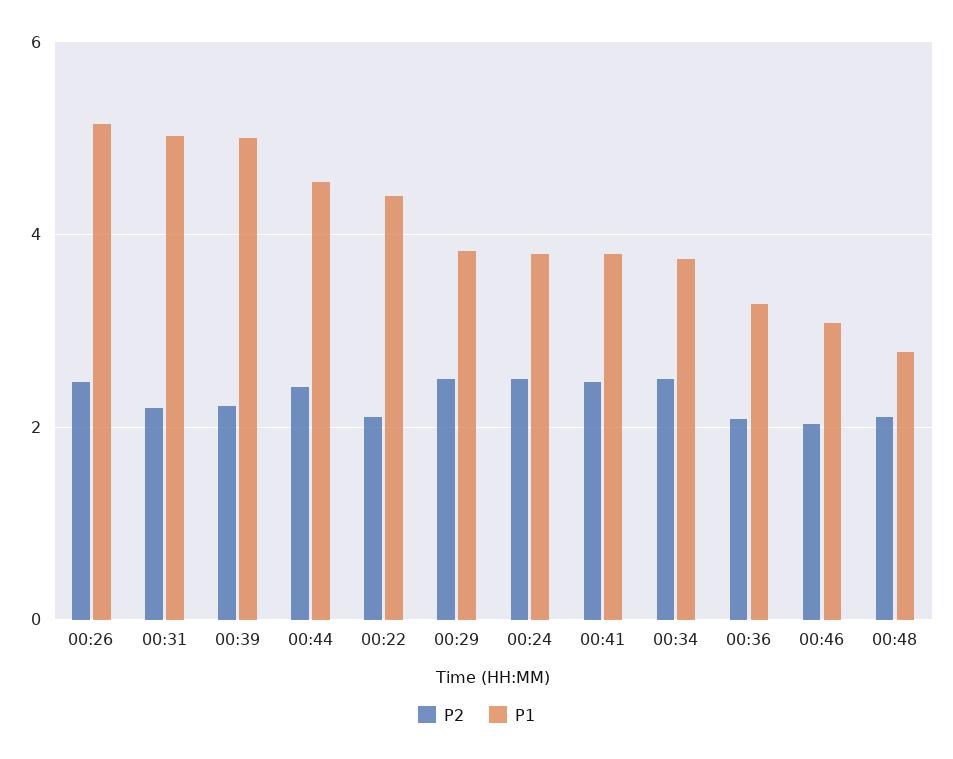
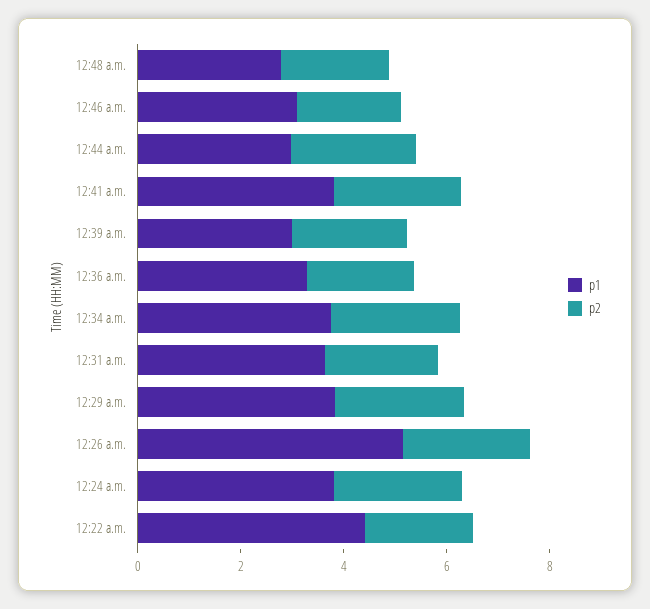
  {
    "P2": {
      "00:26": 2.4,
      "00:31": 2.2,
      "00:39": 2.2,
      "00:44": 2.4,
      "00:22": 2.2,
      "00:29": 2.6,
      "00:24": 2.6,
      "00:41": 2.4,
      "00:34": 2.6,
      "00:36": 2,
      "00:46": 2,
      "00:48": 2.2
    },
    "P1": {
      "00:26": 5.2,
-     "00:31": 5,
+     "00:31": 3.5,
-     "00:39": 5,
+     "00:39": 3,
-     "00:44": 4.6,
+     "00:44": 3,
      "00:22": 4.4,
      "00:29": 3.8,
      "00:24": 3.8,
      "00:41": 3.8,
      "00:34": 3.8,
      "00:36": 3.2,
      "00:46": 3,
      "00:48": 2.8
    }
  }

